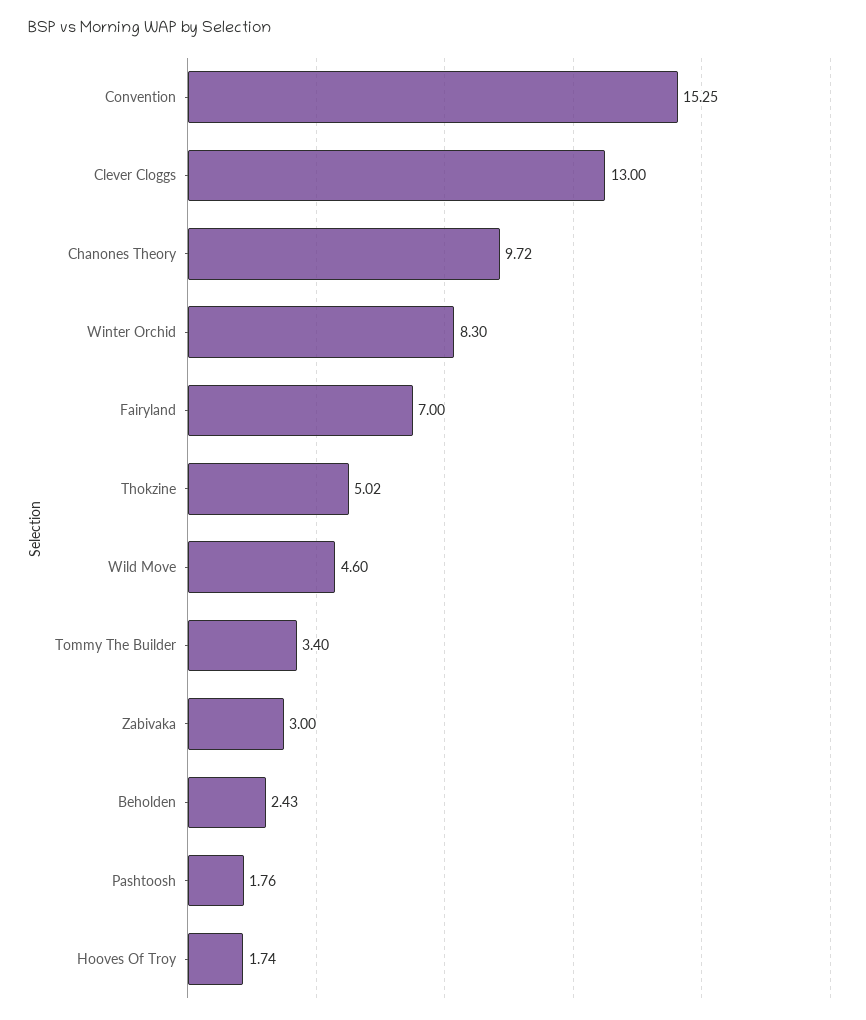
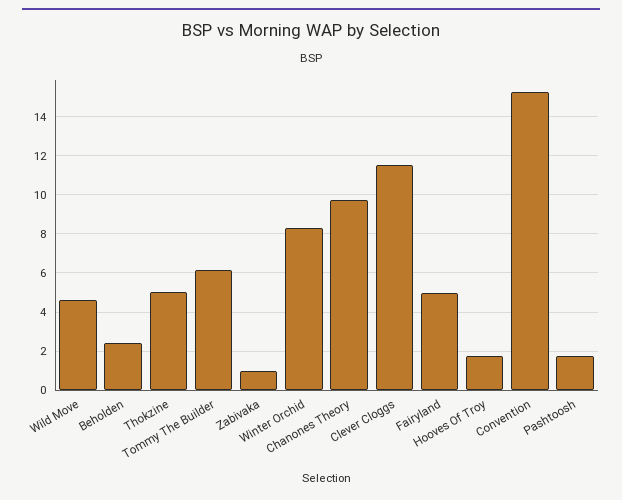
  {
    "Convention": 15.25,
-   "Clever Cloggs": 13,
+   "Clever Cloggs": 11.5,
    "Chanones Theory": 9.72,
    "Winter Orchid": 8.3,
-   "Fairyland": 7,
+   "Fairyland": 5,
    "Thokzine": 5.02,
    "Wild Move": 4.6,
-   "Tommy The Builder": 3.4,
+   "Tommy The Builder": 6,
-   "Zabivaka": 3,
+   "Zabivaka": 1,
    "Beholden": 2.43,
    "Pashtoosh": 1.76,
    "Hooves Of Troy": 1.74
  }

